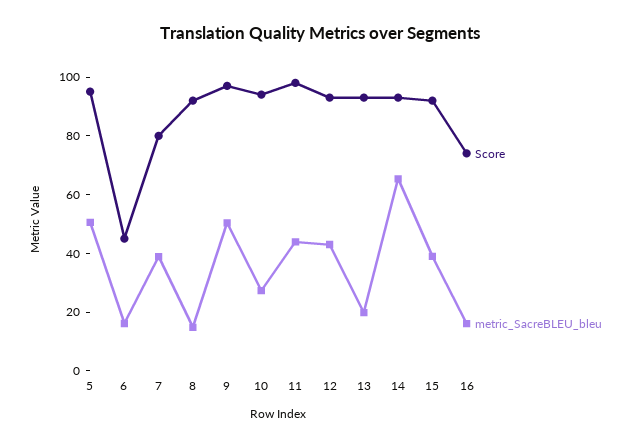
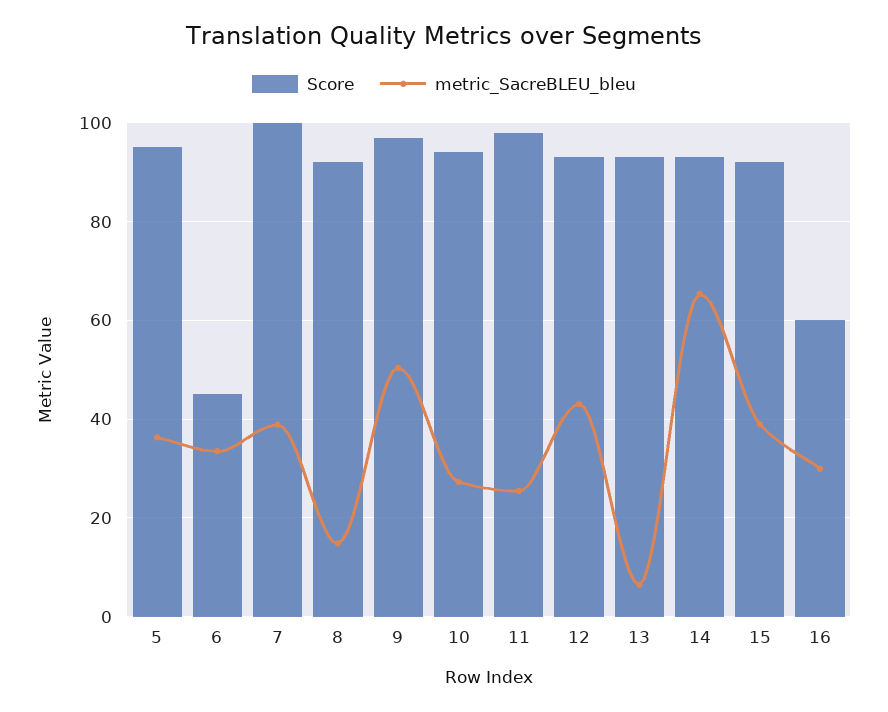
  {
    "Score": {
      "5": 96,
      "6": 46,
-     "7": 80,
+     "7": 100,
      "8": 92,
      "9": 98,
      "10": 94,
      "11": 98,
      "12": 94,
      "13": 94,
      "14": 94,
      "15": 92,
-     "16": 75
+     "16": 60
    },
    "metric_SacreBLEU_bleu": {
-     "5": 50,
+     "5": 36,
-     "6": 15,
+     "6": 34,
      "7": 38,
      "8": 14,
      "9": 50,
      "10": 28,
-     "11": 45,
+     "11": 26,
      "12": 44,
-     "13": 20,
+     "13": 6,
      "14": 66,
      "15": 38,
-     "16": 15
+     "16": 30
    }
  }

